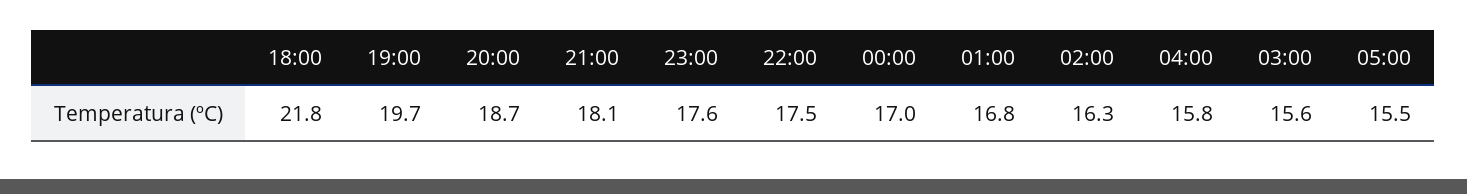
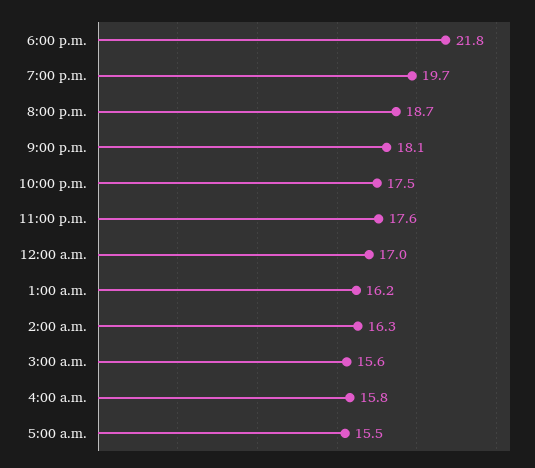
  {
    "18:00": 21.8,
    "19:00": 19.7,
    "20:00": 18.7,
    "21:00": 18.1,
    "23:00": 17.6,
    "22:00": 17.5,
    "00:00": 17,
-   "01:00": 16.8,
+   "01:00": 16.2,
    "02:00": 16.3,
    "04:00": 15.8,
    "03:00": 15.6,
    "05:00": 15.5
  }

